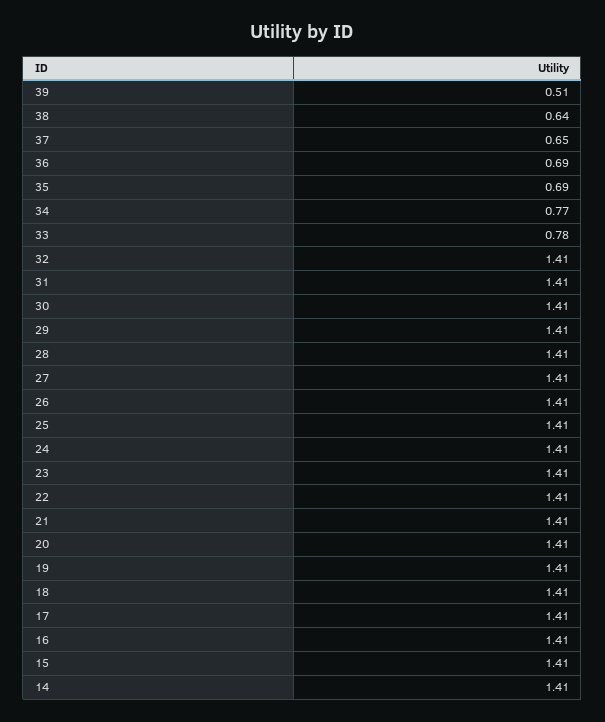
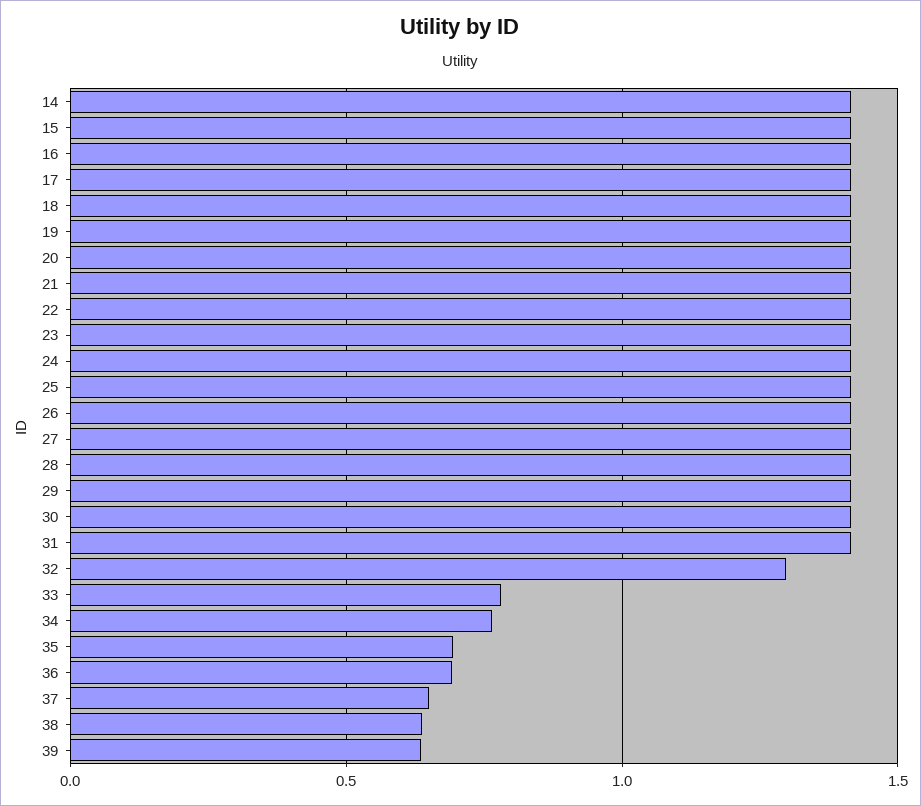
  {
-   "39": 0.51,
+   "39": 0.65,
    "38": 0.64,
    "37": 0.65,
    "36": 0.69,
    "35": 0.69,
    "34": 0.77,
    "33": 0.78,
-   "32": 1.41,
+   "32": 1.3,
    "31": 1.41,
    "30": 1.41,
    "29": 1.41,
    "28": 1.41,
    "27": 1.41,
    "26": 1.41,
    "25": 1.41,
    "24": 1.41,
    "23": 1.41,
    "22": 1.41,
    "21": 1.41,
    "20": 1.41,
    "19": 1.41,
    "18": 1.41,
    "17": 1.41,
    "16": 1.41,
    "15": 1.41,
    "14": 1.41
  }

